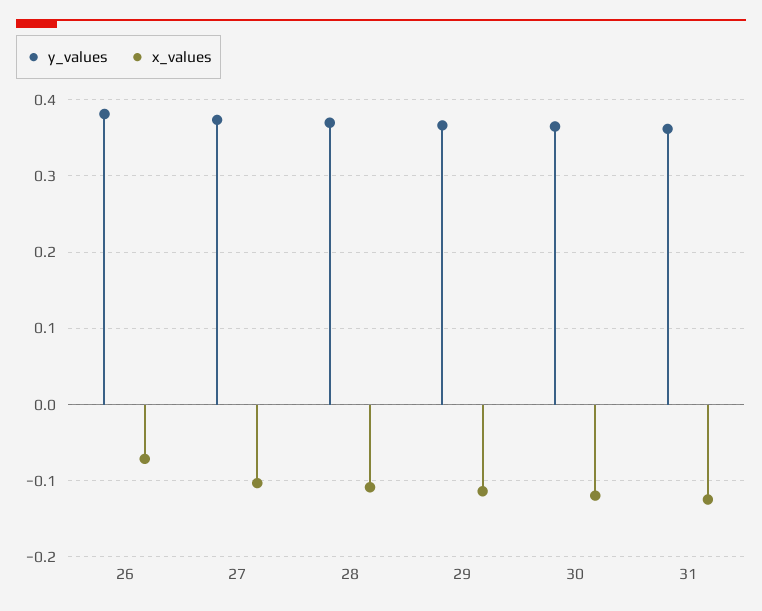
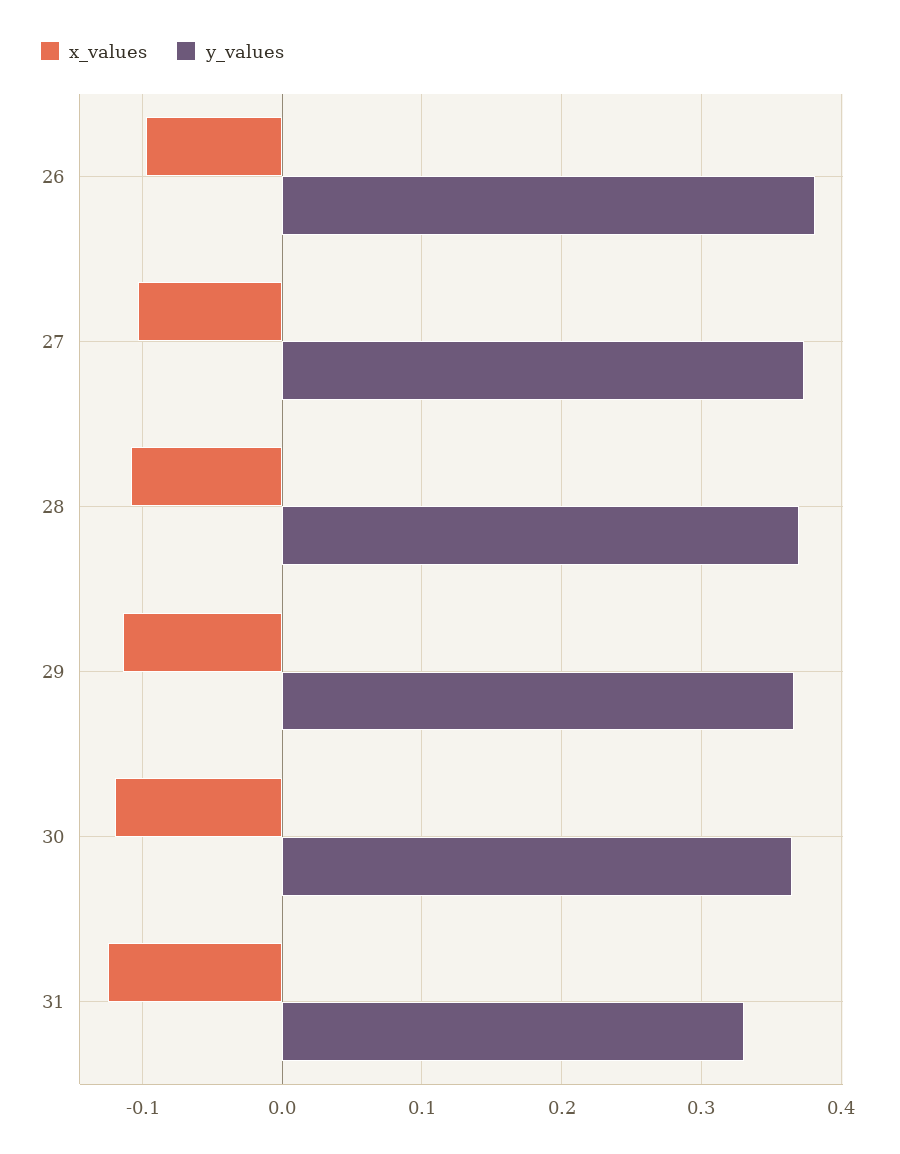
  {
    "y_values": {
      "26": 0.38,
      "27": 0.37,
      "28": 0.37,
      "29": 0.37,
      "30": 0.36,
-     "31": 0.36
+     "31": 0.33
    },
    "x_values": {
-     "26": -0.07,
+     "26": -0.1,
      "27": -0.1,
      "28": -0.11,
      "29": -0.11,
      "30": -0.12,
      "31": -0.12
    }
  }

